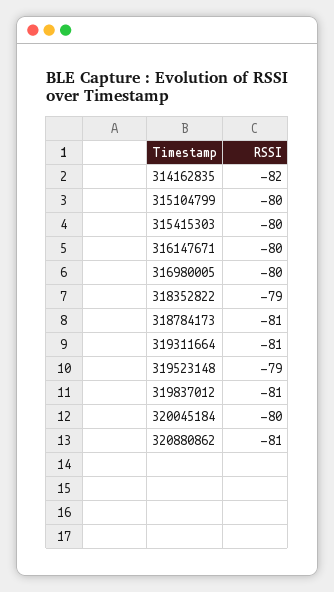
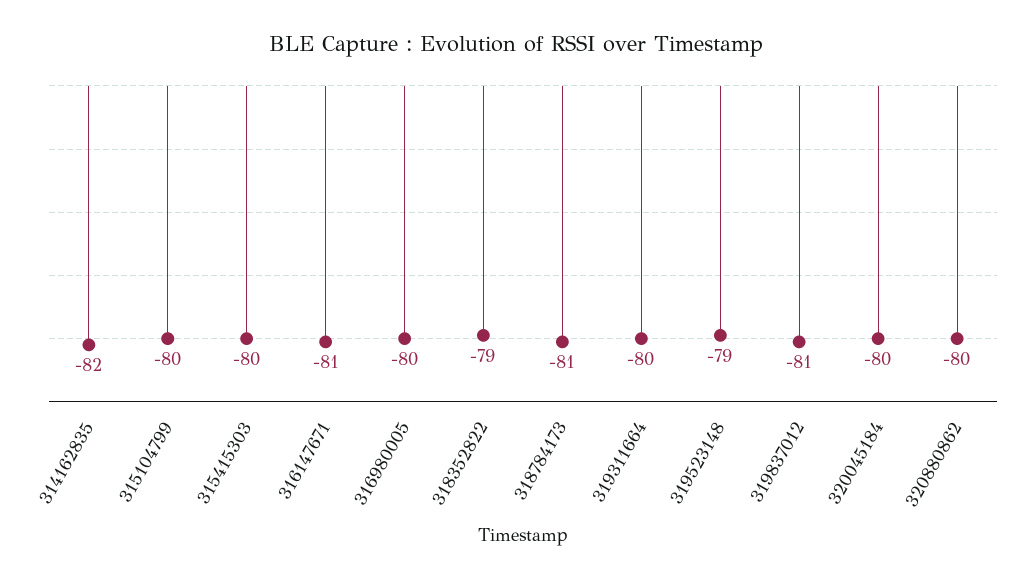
  {
    "314162835": -82,
    "315104799": -80,
    "315415303": -80,
-   "316147671": -80,
+   "316147671": -81,
    "316980005": -80,
    "318352822": -79,
    "318784173": -81,
-   "319311664": -81,
+   "319311664": -80,
    "319523148": -79,
    "319837012": -81,
    "320045184": -80,
-   "320880862": -81
+   "320880862": -80
  }

